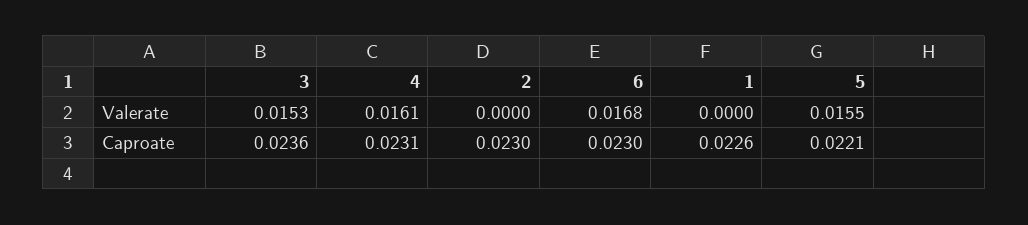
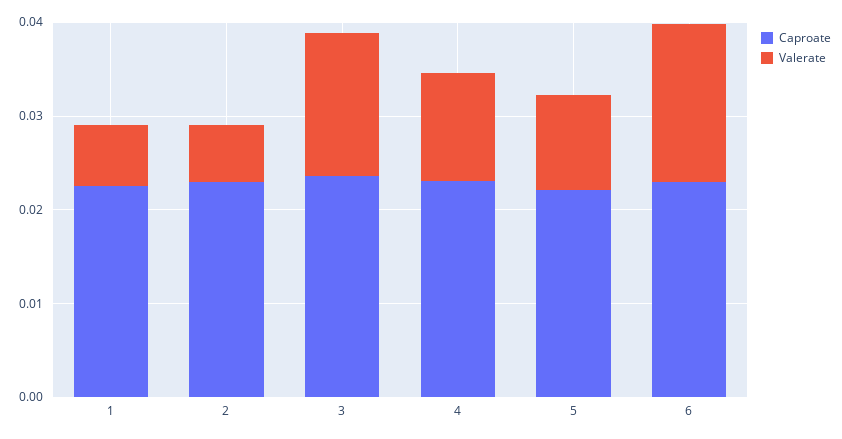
  {
    "Valerate": {
      "3": 0.0153,
-     "4": 0.0161,
+     "4": 0.012,
-     "2": 0,
+     "2": 0.006,
      "6": 0.0168,
-     "1": 0,
+     "1": 0.006,
-     "5": 0.0155
+     "5": 0.01
    },
    "Caproate": {
      "3": 0.0236,
      "4": 0.0231,
      "2": 0.023,
      "6": 0.023,
      "1": 0.0226,
      "5": 0.0221
    }
  }

